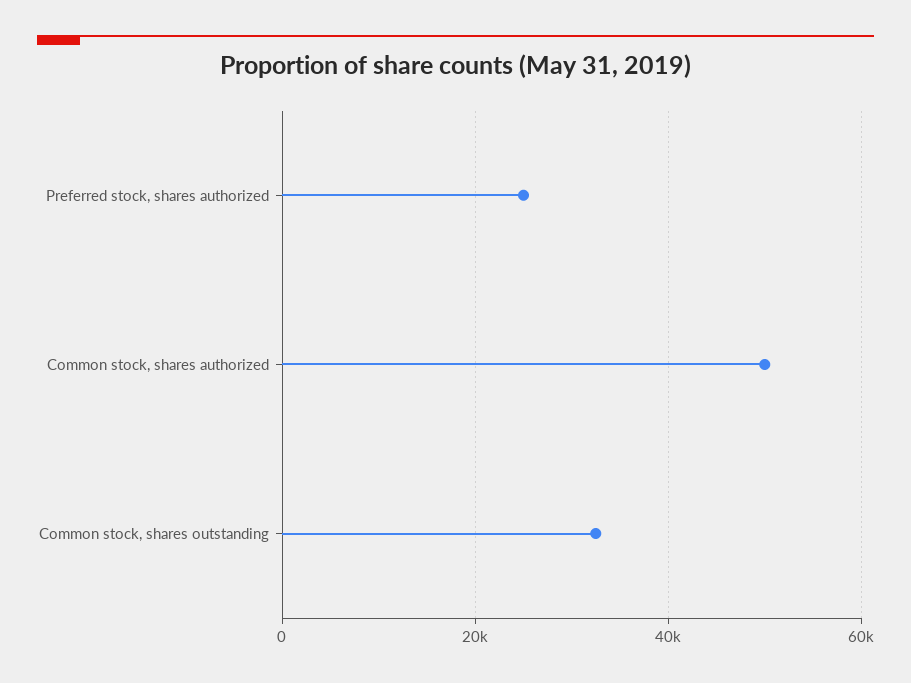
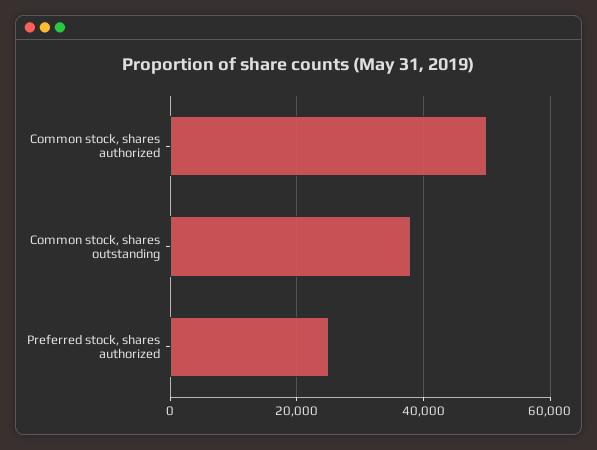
  {
    "Preferred stock, shares authorized": 26000,
    "Common stock, shares authorized": 50000,
-   "Common stock, shares outstanding": 32000
+   "Common stock, shares outstanding": 38000
  }

